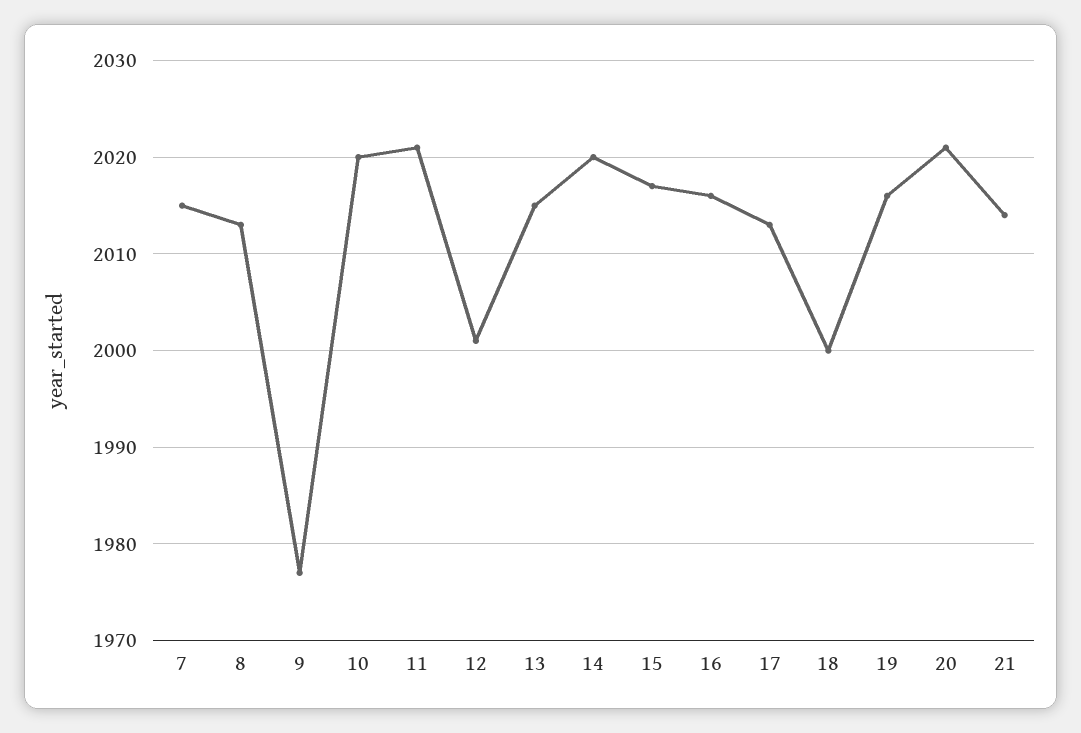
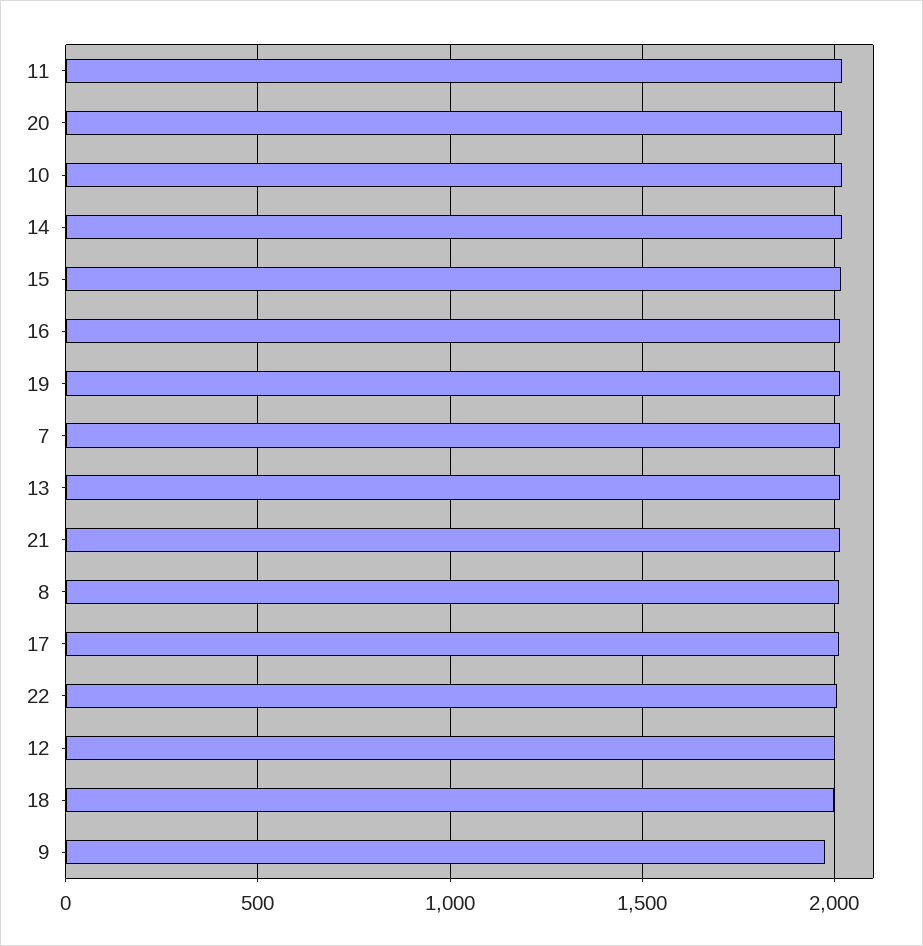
  {
    "7": 2015,
    "8": 2013,
    "9": 1977,
    "10": 2020,
    "11": 2021,
    "12": 2001,
    "13": 2015,
    "14": 2020,
    "15": 2017,
    "16": 2016,
    "17": 2013,
    "18": 2000,
    "19": 2016,
    "20": 2021,
-   "21": 2014
+   "21": 2014,
+   "22": 2000
  }

